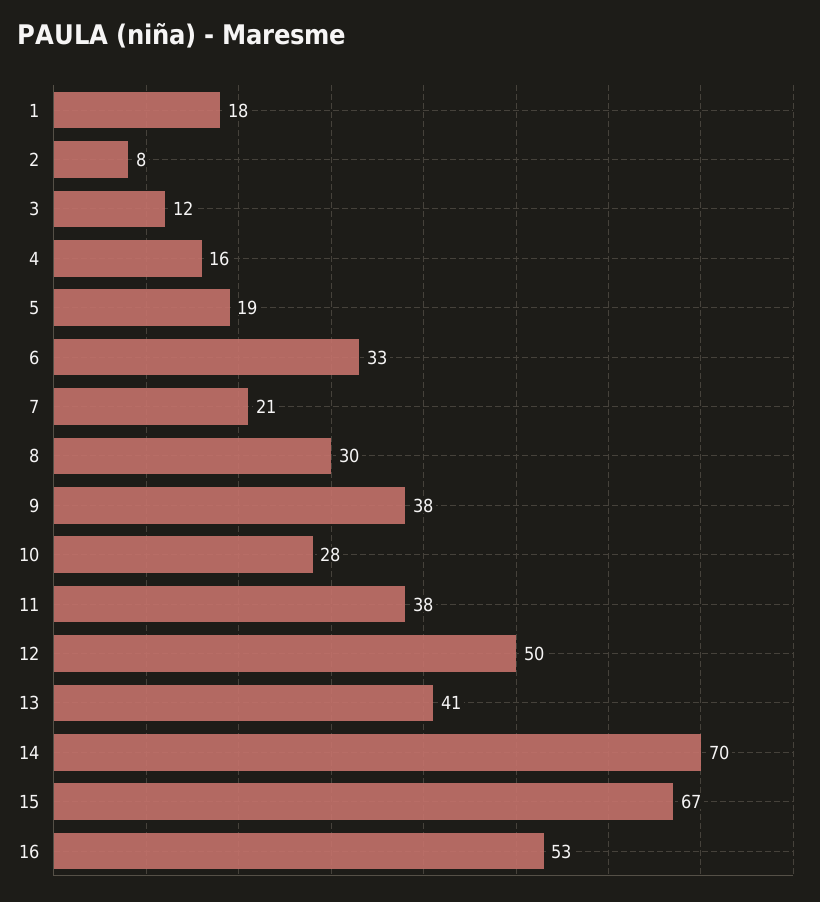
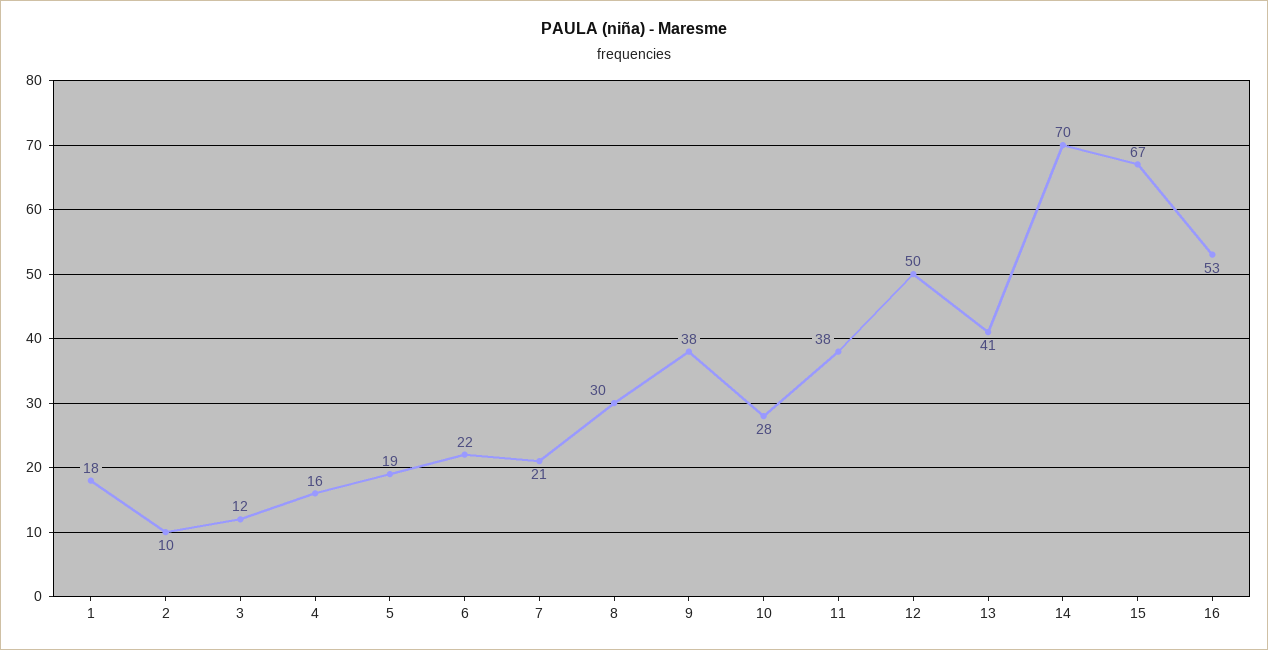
  {
    "1": 18,
-   "2": 8,
+   "2": 10,
    "3": 12,
    "4": 16,
    "5": 19,
-   "6": 33,
+   "6": 22,
    "7": 21,
    "8": 30,
    "9": 38,
    "10": 28,
    "11": 38,
    "12": 50,
    "13": 41,
    "14": 70,
    "15": 67,
    "16": 53
  }

